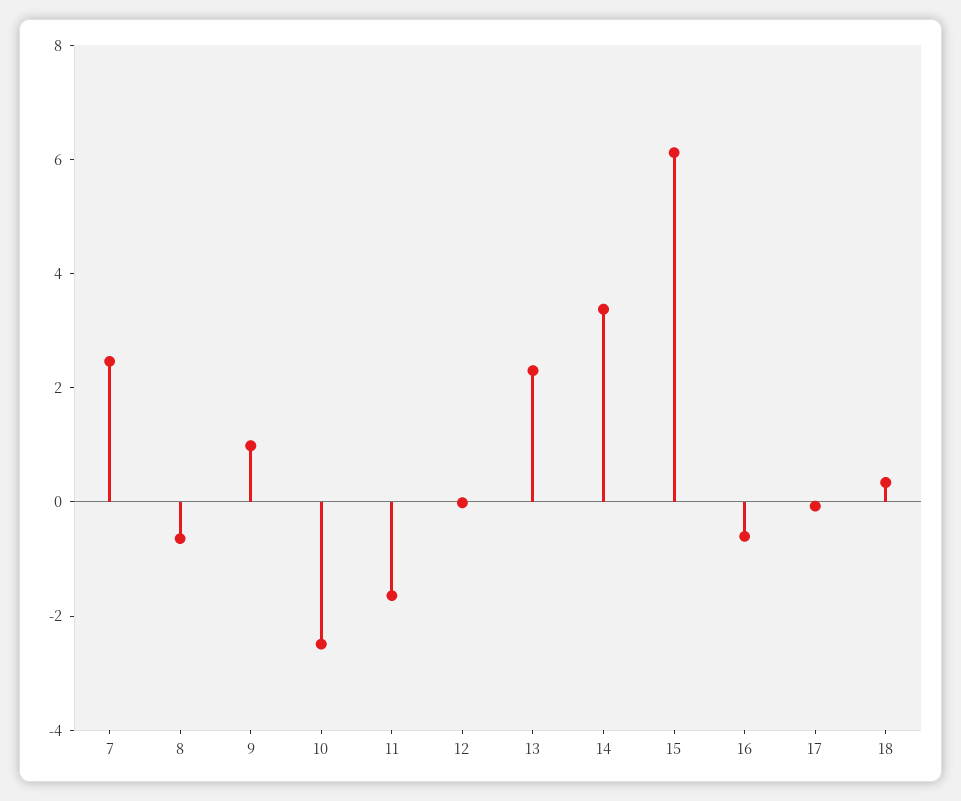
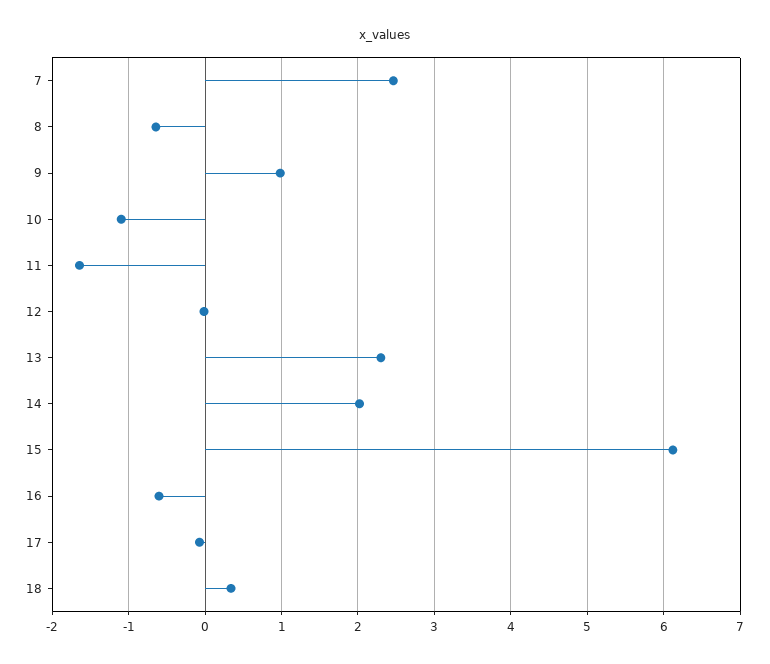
  {
    "7": 2.5,
    "8": -0.6,
    "9": 1,
-   "10": -2.5,
+   "10": -1.1,
    "11": -1.6,
    "12": 0,
    "13": 2.3,
-   "14": 3.5,
+   "14": 2,
    "15": 6.1,
    "16": -0.6,
    "17": -0.1,
    "18": 0.3
  }

